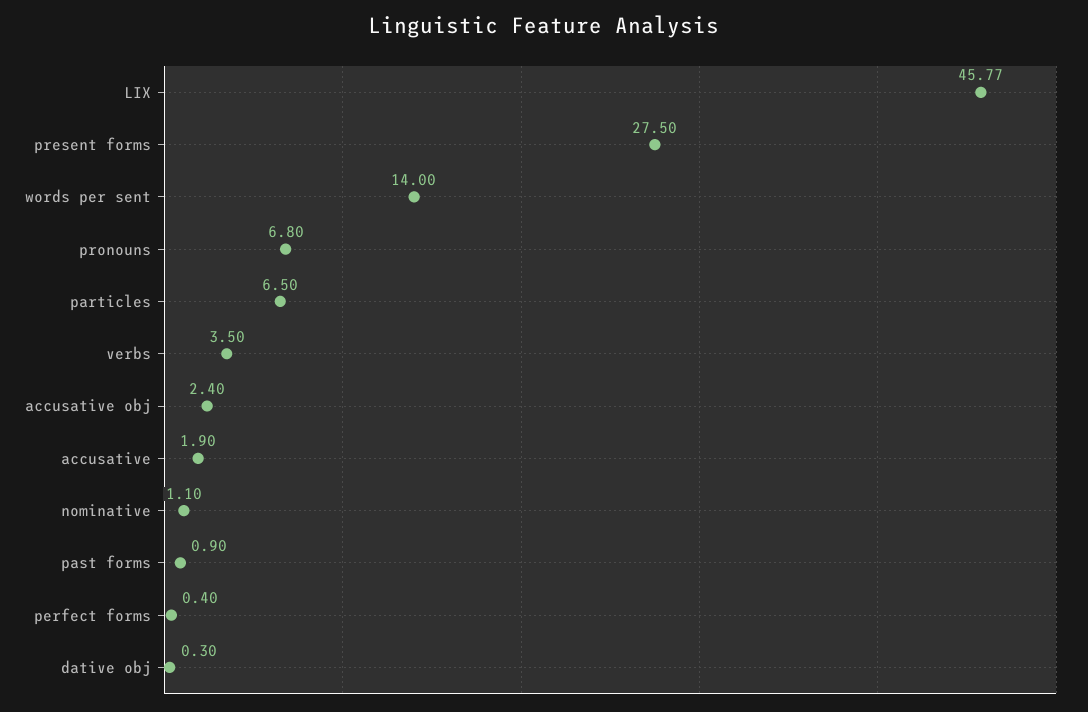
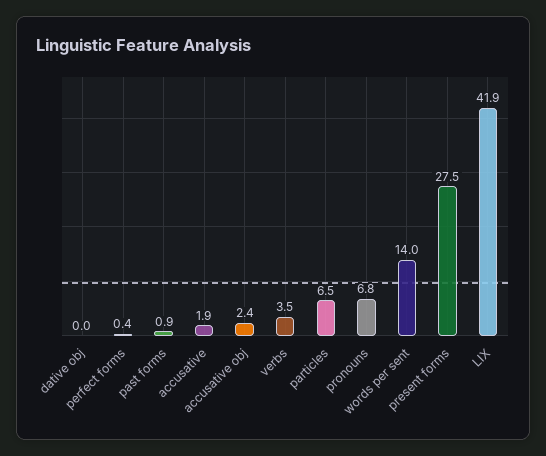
  {
-   "LIX": 45.77,
+   "LIX": 41.9,
    "present forms": 27.5,
    "words per sent": 14,
    "pronouns": 6.8,
    "particles": 6.5,
    "verbs": 3.5,
    "accusative obj": 2.4,
    "accusative": 1.9,
-   "nominative": 1.1,
    "past forms": 0.9,
    "perfect forms": 0.4,
-   "dative obj": 0.3
+   "dative obj": 0
  }

